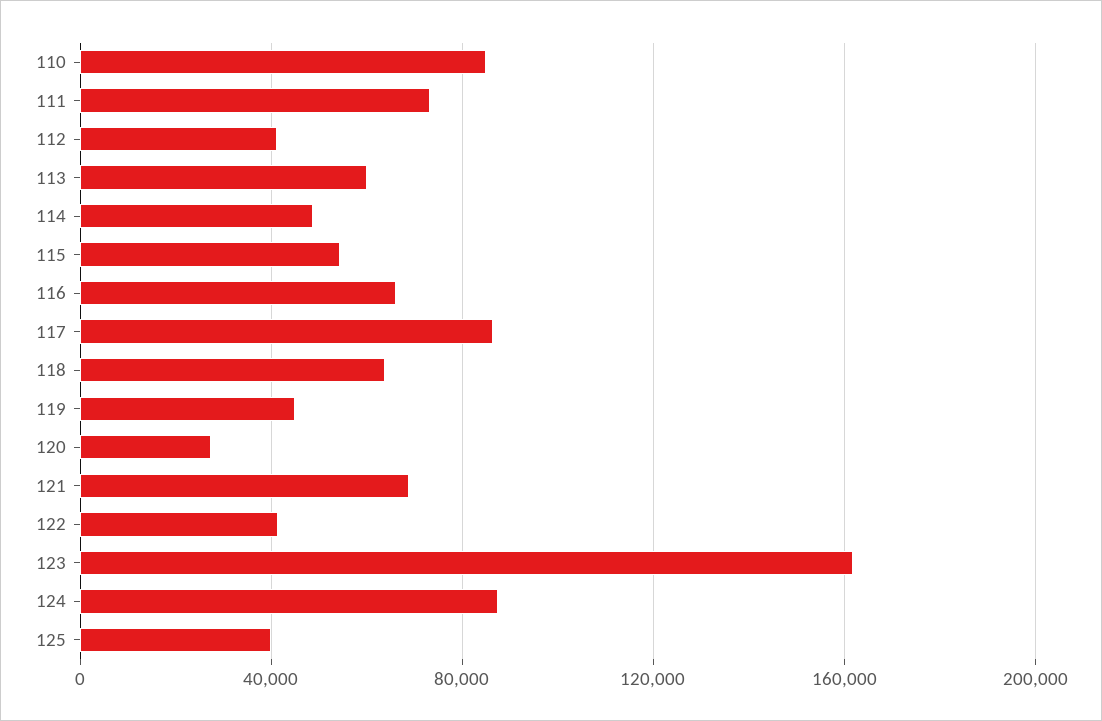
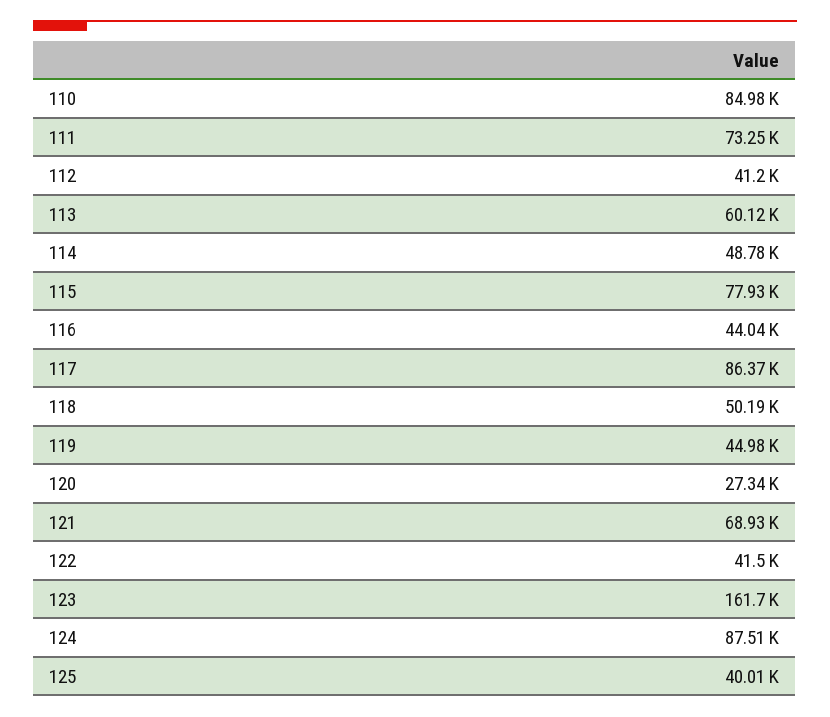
  {
    "110": 84980,
    "111": 73250,
    "112": 41200,
    "113": 60120,
    "114": 48780,
-   "115": 55000,
+   "115": 77930,
-   "116": 65000,
+   "116": 44040,
    "117": 86370,
-   "118": 65000,
+   "118": 50190,
    "119": 44980,
    "120": 27340,
    "121": 68930,
    "122": 41500,
    "123": 161700,
    "124": 87510,
    "125": 40010
  }

